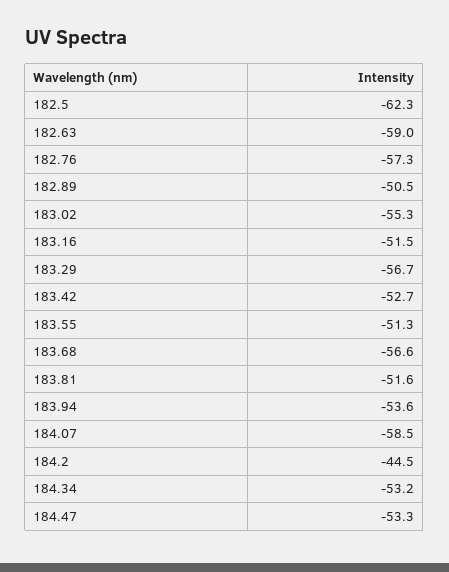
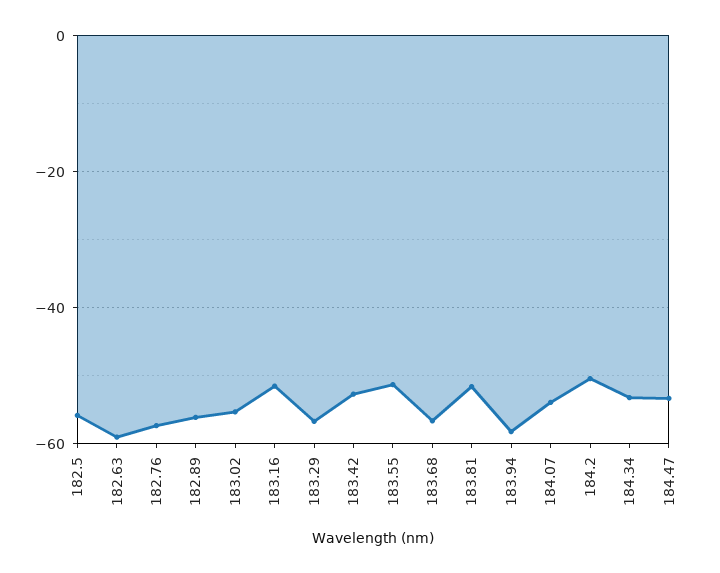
  {
-   "182.5": -62.3,
+   "182.5": -56,
    "182.63": -59,
    "182.76": -57.3,
-   "182.89": -50.5,
+   "182.89": -56,
    "183.02": -55.3,
    "183.16": -51.5,
    "183.29": -56.7,
    "183.42": -52.7,
    "183.55": -51.3,
    "183.68": -56.6,
    "183.81": -51.6,
-   "183.94": -53.6,
+   "183.94": -58,
-   "184.07": -58.5,
+   "184.07": -54,
-   "184.2": -44.5,
+   "184.2": -50,
    "184.34": -53.2,
    "184.47": -53.3
  }

